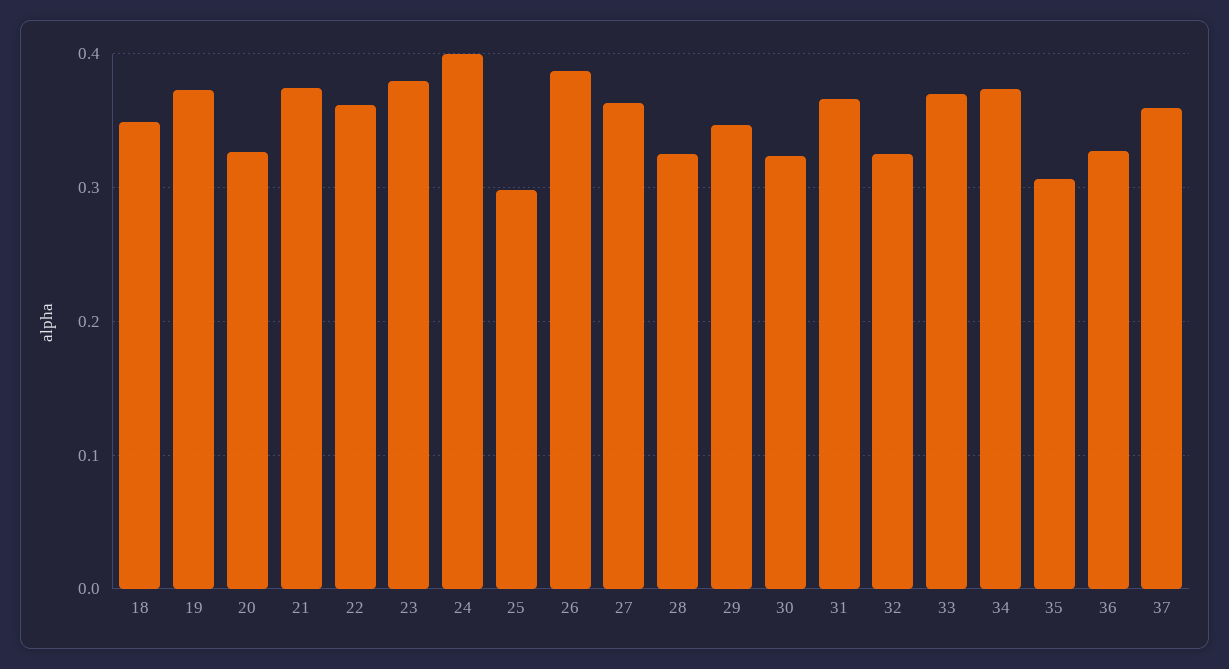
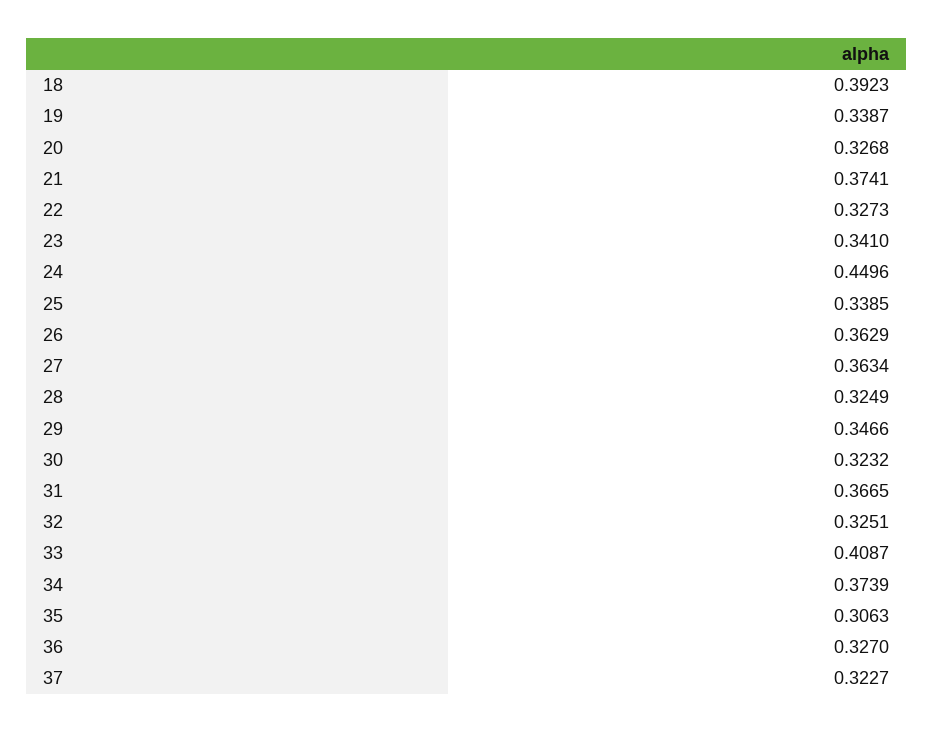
  {
-   "18": 0.35,
+   "18": 0.3923,
-   "19": 0.37,
+   "19": 0.3387,
    "20": 0.3268,
    "21": 0.3741,
-   "22": 0.36,
+   "22": 0.3273,
-   "23": 0.38,
+   "23": 0.341,
-   "24": 0.4,
+   "24": 0.4496,
-   "25": 0.3,
+   "25": 0.3385,
-   "26": 0.39,
+   "26": 0.3629,
    "27": 0.3634,
    "28": 0.3249,
    "29": 0.3466,
    "30": 0.3232,
    "31": 0.3665,
    "32": 0.3251,
-   "33": 0.37,
+   "33": 0.4087,
    "34": 0.3739,
    "35": 0.3063,
    "36": 0.327,
-   "37": 0.36
+   "37": 0.3227
  }

